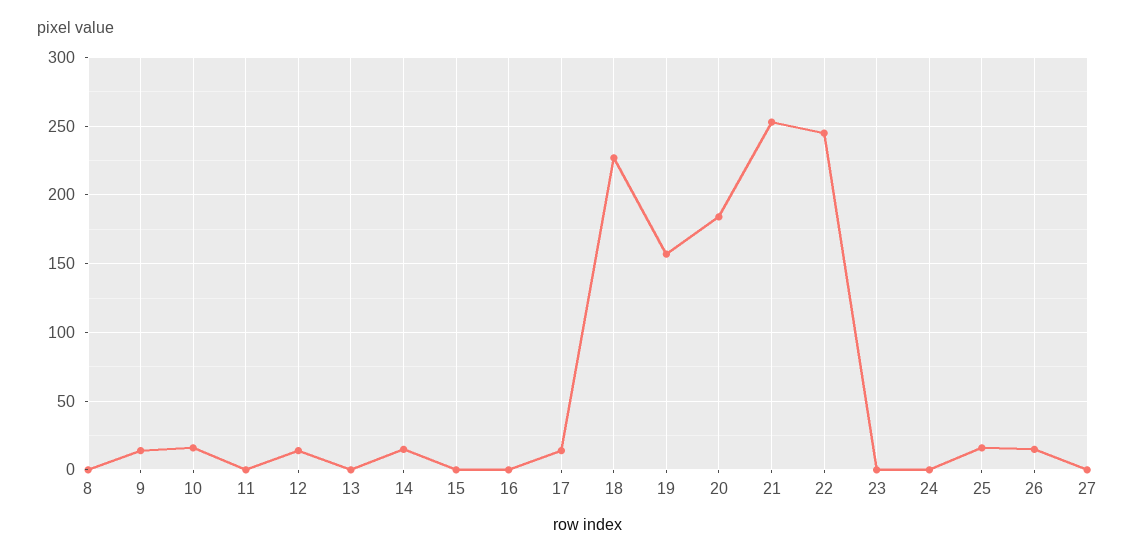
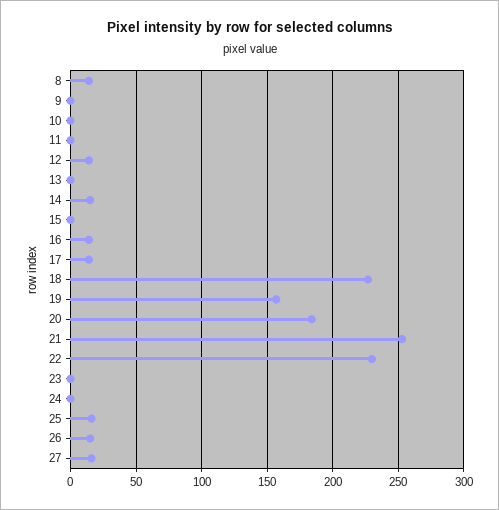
  {
-   "8": 0,
+   "8": 15,
-   "9": 15,
+   "9": 0,
-   "10": 15,
+   "10": 0,
    "11": 0,
    "12": 15,
    "13": 0,
    "14": 15,
    "15": 0,
-   "16": 0,
+   "16": 15,
    "17": 15,
    "18": 225,
    "19": 155,
    "20": 185,
    "21": 255,
-   "22": 245,
+   "22": 230,
    "23": 0,
    "24": 0,
    "25": 15,
    "26": 15,
-   "27": 0
+   "27": 15
  }

